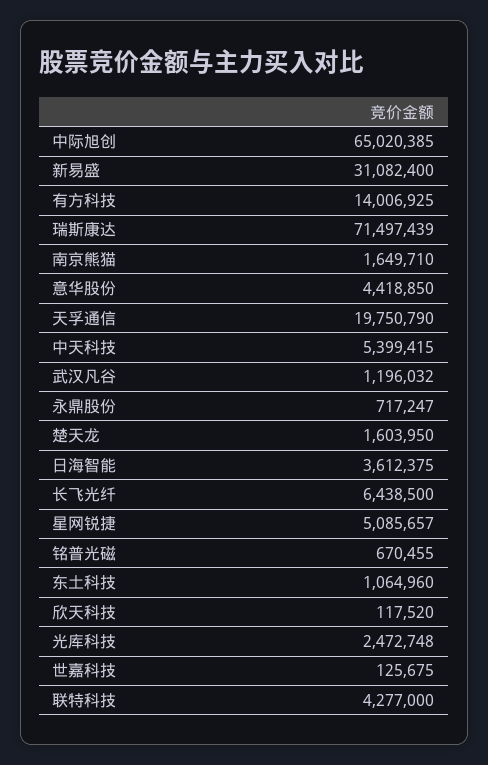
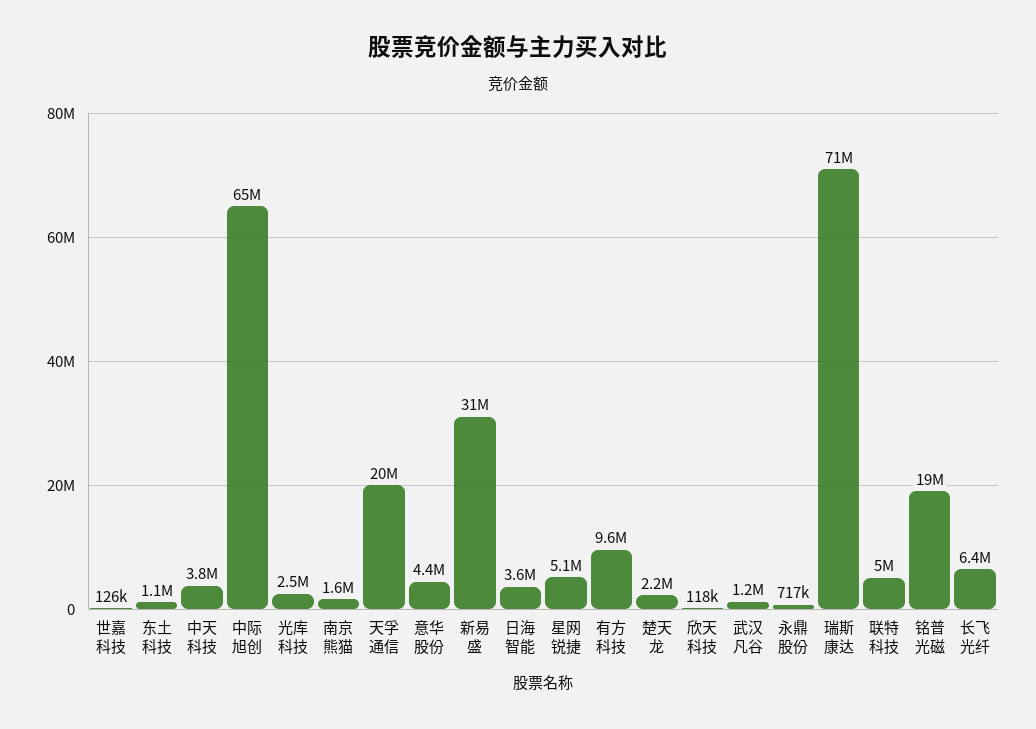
  {
    "中际旭创": 65020385,
    "新易盛": 31082400,
-   "有方科技": 14006925,
+   "有方科技": 9600000,
    "瑞斯康达": 71497439,
    "南京熊猫": 1649710,
    "意华股份": 4418850,
    "天孚通信": 19750790,
-   "中天科技": 5399415,
+   "中天科技": 3800000,
    "武汉凡谷": 1196032,
    "永鼎股份": 717247,
-   "楚天龙": 1603950,
+   "楚天龙": 2200000,
    "日海智能": 3612375,
    "长飞光纤": 6438500,
    "星网锐捷": 5085657,
-   "铭普光磁": 670455,
+   "铭普光磁": 19000000,
    "东土科技": 1064960,
    "欣天科技": 117520,
    "光库科技": 2472748,
    "世嘉科技": 125675,
-   "联特科技": 4277000
+   "联特科技": 5000000
  }

